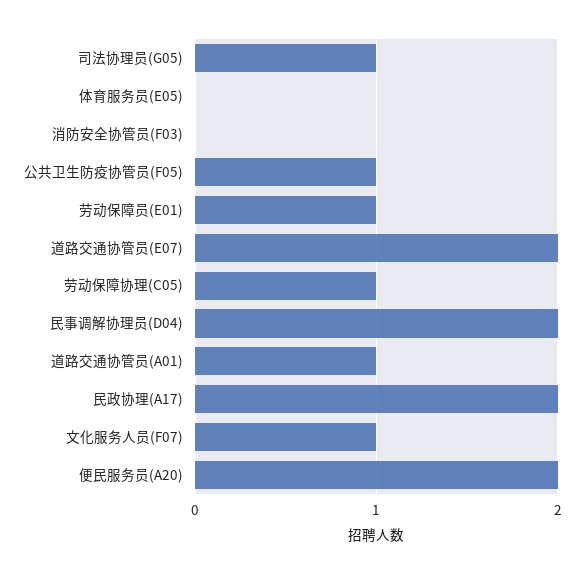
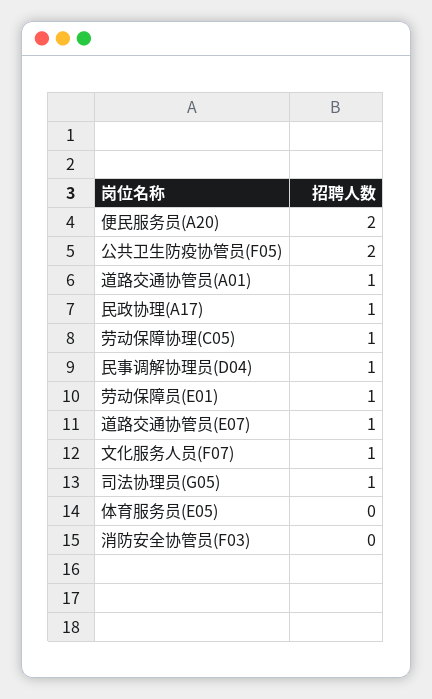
  {
    "司法协理员(G05)": 1,
    "体育服务员(E05)": 0,
    "消防安全协管员(F03)": 0,
-   "公共卫生防疫协管员(F05)": 1,
+   "公共卫生防疫协管员(F05)": 2,
    "劳动保障员(E01)": 1,
-   "道路交通协管员(E07)": 2,
+   "道路交通协管员(E07)": 1,
    "劳动保障协理(C05)": 1,
-   "民事调解协理员(D04)": 2,
+   "民事调解协理员(D04)": 1,
    "道路交通协管员(A01)": 1,
-   "民政协理(A17)": 2,
+   "民政协理(A17)": 1,
    "文化服务人员(F07)": 1,
    "便民服务员(A20)": 2
  }

